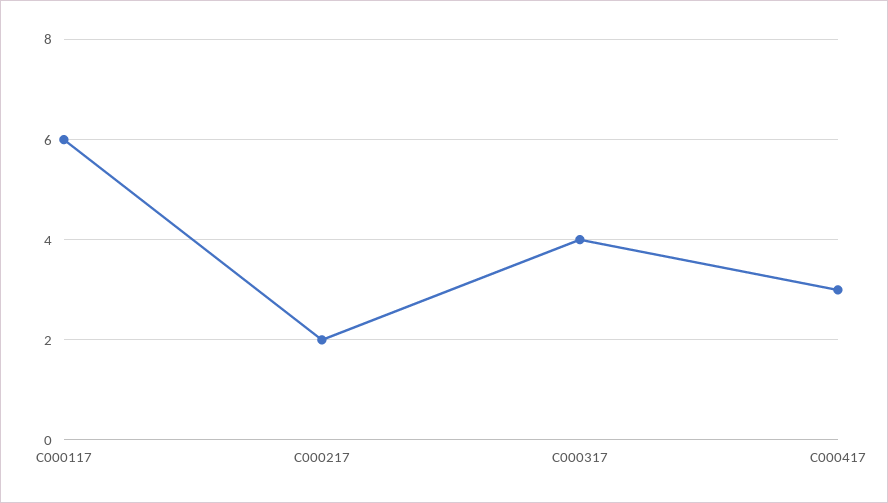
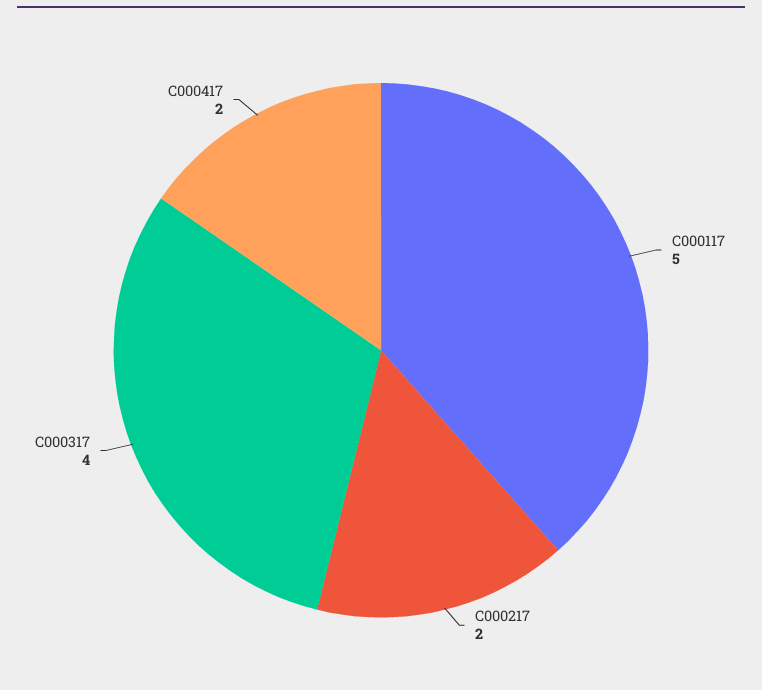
  {
-   "C000117": 6,
+   "C000117": 5,
    "C000217": 2,
    "C000317": 4,
-   "C000417": 3
+   "C000417": 2
  }

